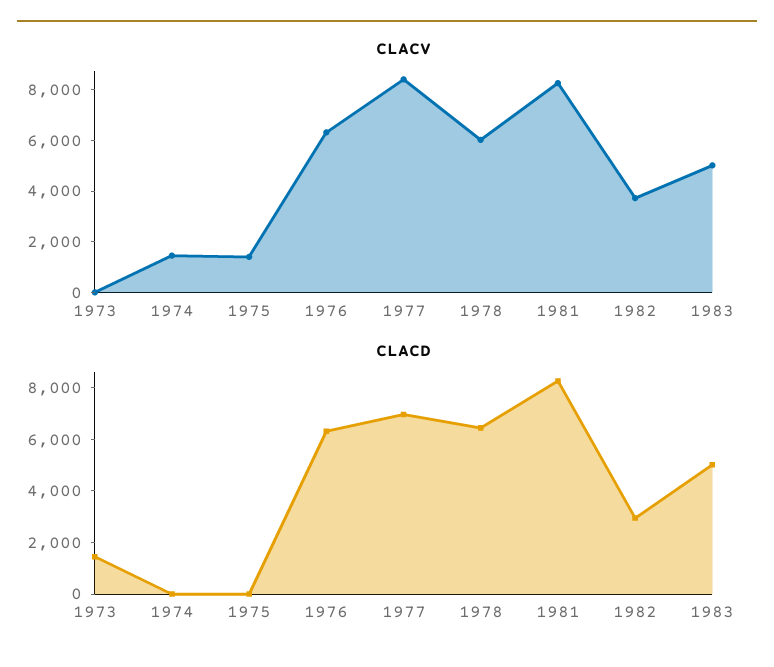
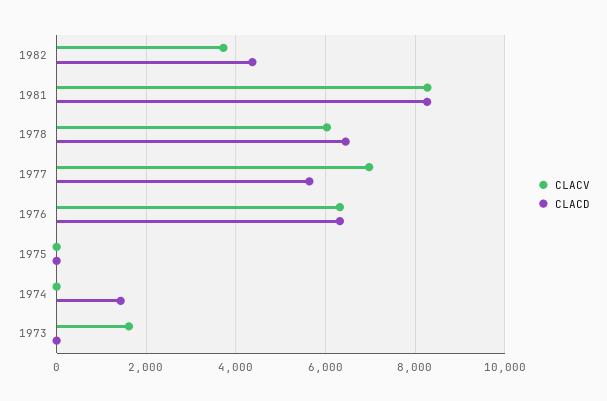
  {
    "CLACV": {
-     "1973": 0,
+     "1973": 1600,
-     "1974": 1500,
+     "1974": 0,
-     "1975": 1500,
+     "1975": 0,
      "1976": 6400,
-     "1977": 8500,
+     "1977": 7000,
      "1978": 6000,
      "1981": 8200,
-     "1982": 3800,
+     "1982": 3800
-     "1983": 5000
    },
    "CLACD": {
-     "1973": 1500,
+     "1973": 0,
-     "1974": 0,
+     "1974": 1400,
      "1975": 0,
      "1976": 6400,
-     "1977": 7000,
+     "1977": 5600,
      "1978": 6400,
      "1981": 8200,
-     "1982": 3000,
+     "1982": 4400
-     "1983": 5000
    }
  }

